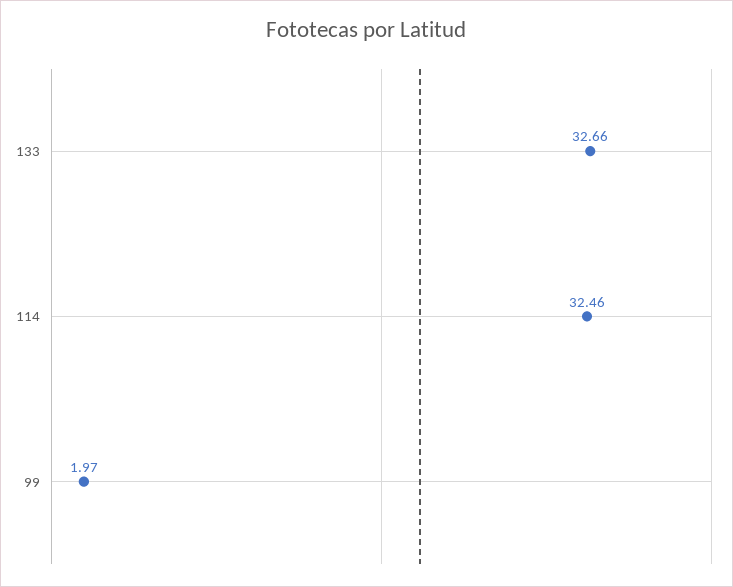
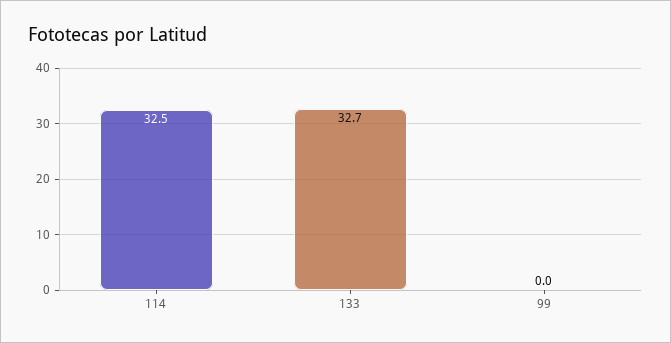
  {
    "133": 32.66,
    "114": 32.46,
-   "99": 1.97
+   "99": 0
  }

